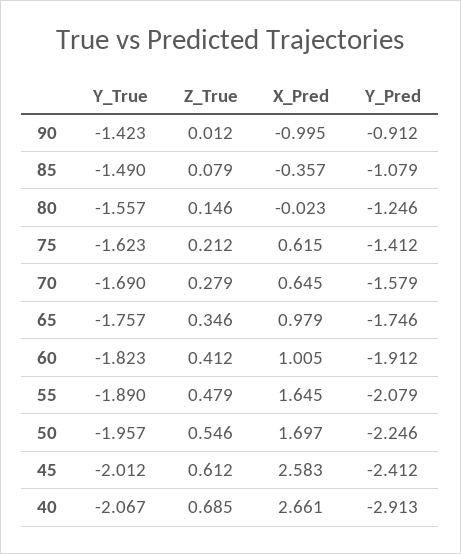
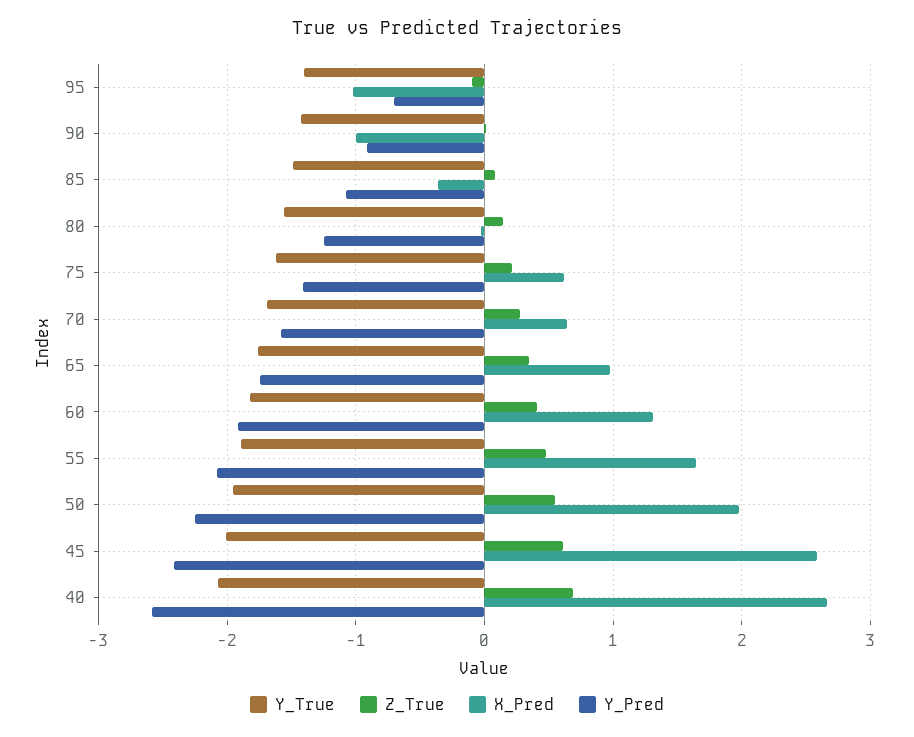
  {
    "Y_True": {
      "90": -1.423,
      "85": -1.49,
      "80": -1.557,
      "75": -1.623,
      "70": -1.69,
      "65": -1.757,
      "60": -1.823,
      "55": -1.89,
      "50": -1.957,
      "45": -2.012,
-     "40": -2.067
+     "40": -2.067,
+     "95": -1.4
    },
    "Z_True": {
      "90": 0.012,
      "85": 0.079,
      "80": 0.146,
      "75": 0.212,
      "70": 0.279,
      "65": 0.346,
      "60": 0.412,
      "55": 0.479,
      "50": 0.546,
      "45": 0.612,
-     "40": 0.685
+     "40": 0.685,
+     "95": -0.1
    },
    "X_Pred": {
      "90": -0.995,
      "85": -0.357,
      "80": -0.023,
      "75": 0.615,
      "70": 0.645,
      "65": 0.979,
-     "60": 1.005,
+     "60": 1.3,
      "55": 1.645,
-     "50": 1.697,
+     "50": 2,
      "45": 2.583,
-     "40": 2.661
+     "40": 2.661,
+     "95": -1
    },
    "Y_Pred": {
      "90": -0.912,
      "85": -1.079,
      "80": -1.246,
      "75": -1.412,
      "70": -1.579,
      "65": -1.746,
      "60": -1.912,
      "55": -2.079,
      "50": -2.246,
      "45": -2.412,
-     "40": -2.913
+     "40": -2.6,
+     "95": -0.7
    }
  }

